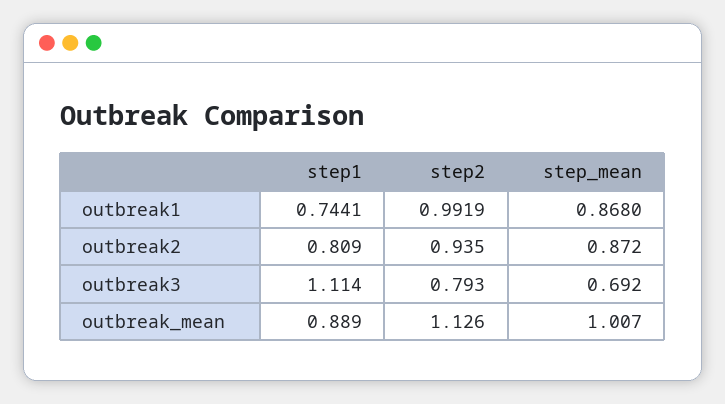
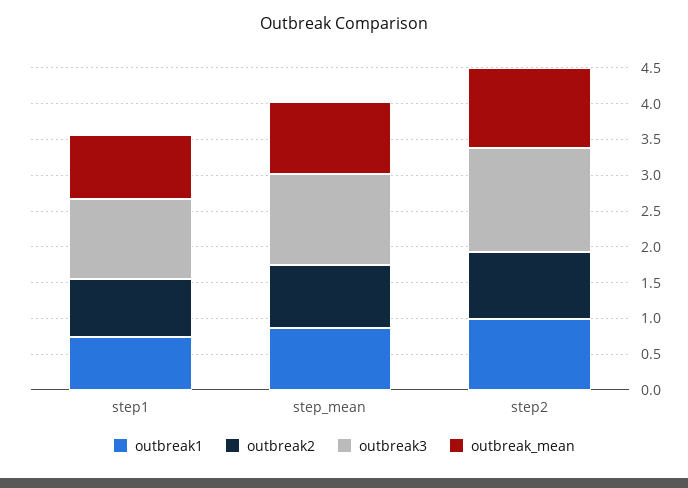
  {
    "outbreak1": {
      "step1": 0.7441,
      "step2": 0.9919,
      "step_mean": 0.868
    },
    "outbreak2": {
      "step1": 0.809,
      "step2": 0.935,
      "step_mean": 0.872
    },
    "outbreak3": {
      "step1": 1.114,
-     "step2": 0.793,
+     "step2": 1.5,
-     "step_mean": 0.692
+     "step_mean": 1.25
    },
    "outbreak_mean": {
      "step1": 0.889,
      "step2": 1.126,
      "step_mean": 1.007
    }
  }

